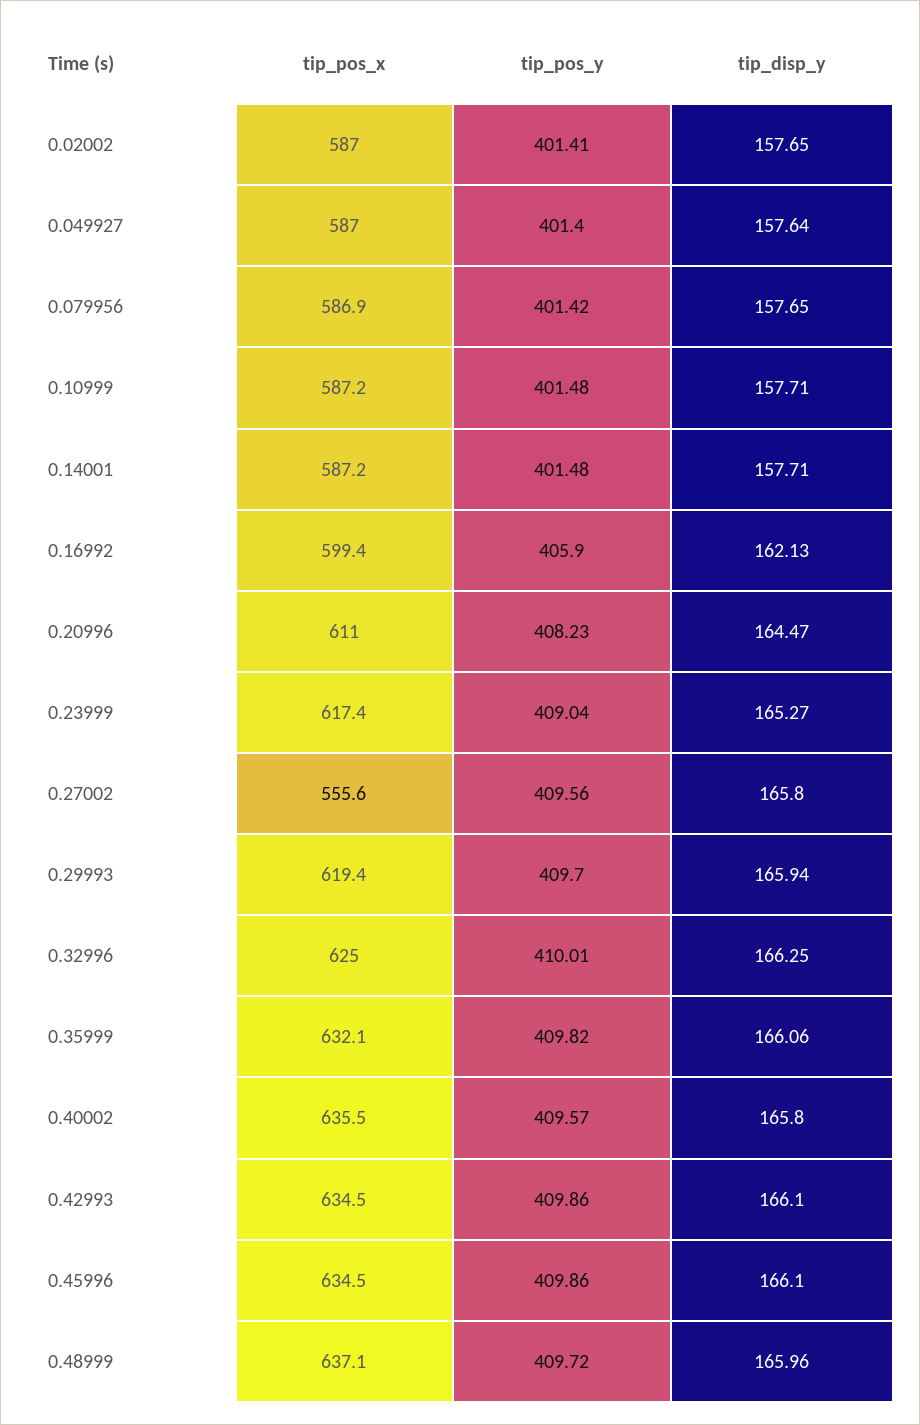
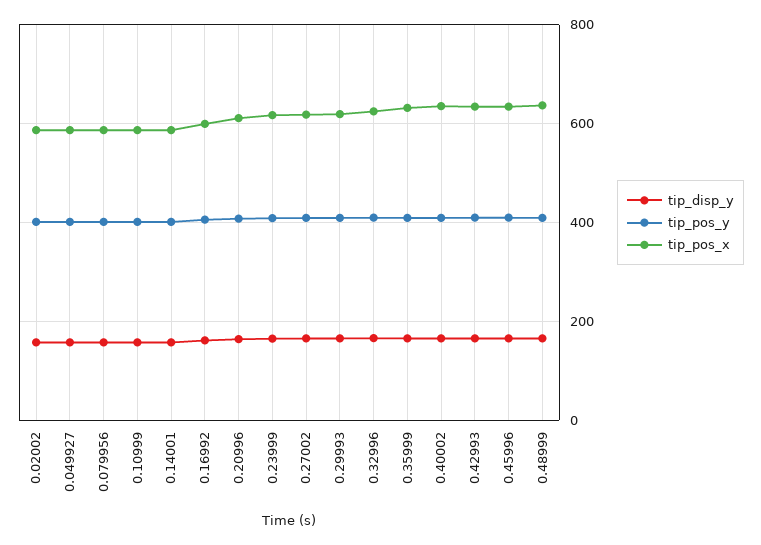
  {
    "tip_pos_x": {
      "0.02002": 587,
      "0.049927": 587,
      "0.079956": 586.9,
      "0.10999": 587.2,
      "0.14001": 587.2,
      "0.16992": 599.4,
      "0.20996": 611,
      "0.23999": 617.4,
-     "0.27002": 555.6,
+     "0.27002": 620,
      "0.29993": 619.4,
      "0.32996": 625,
      "0.35999": 632.1,
      "0.40002": 635.5,
      "0.42993": 634.5,
      "0.45996": 634.5,
      "0.48999": 637.1
    },
    "tip_pos_y": {
      "0.02002": 401.41,
      "0.049927": 401.4,
      "0.079956": 401.42,
      "0.10999": 401.48,
      "0.14001": 401.48,
      "0.16992": 405.9,
      "0.20996": 408.23,
      "0.23999": 409.04,
      "0.27002": 409.56,
      "0.29993": 409.7,
      "0.32996": 410.01,
      "0.35999": 409.82,
      "0.40002": 409.57,
      "0.42993": 409.86,
      "0.45996": 409.86,
      "0.48999": 409.72
    },
    "tip_disp_y": {
      "0.02002": 157.65,
      "0.049927": 157.64,
      "0.079956": 157.65,
      "0.10999": 157.71,
      "0.14001": 157.71,
      "0.16992": 162.13,
      "0.20996": 164.47,
      "0.23999": 165.27,
      "0.27002": 165.8,
      "0.29993": 165.94,
      "0.32996": 166.25,
      "0.35999": 166.06,
      "0.40002": 165.8,
      "0.42993": 166.1,
      "0.45996": 166.1,
      "0.48999": 165.96
    }
  }

